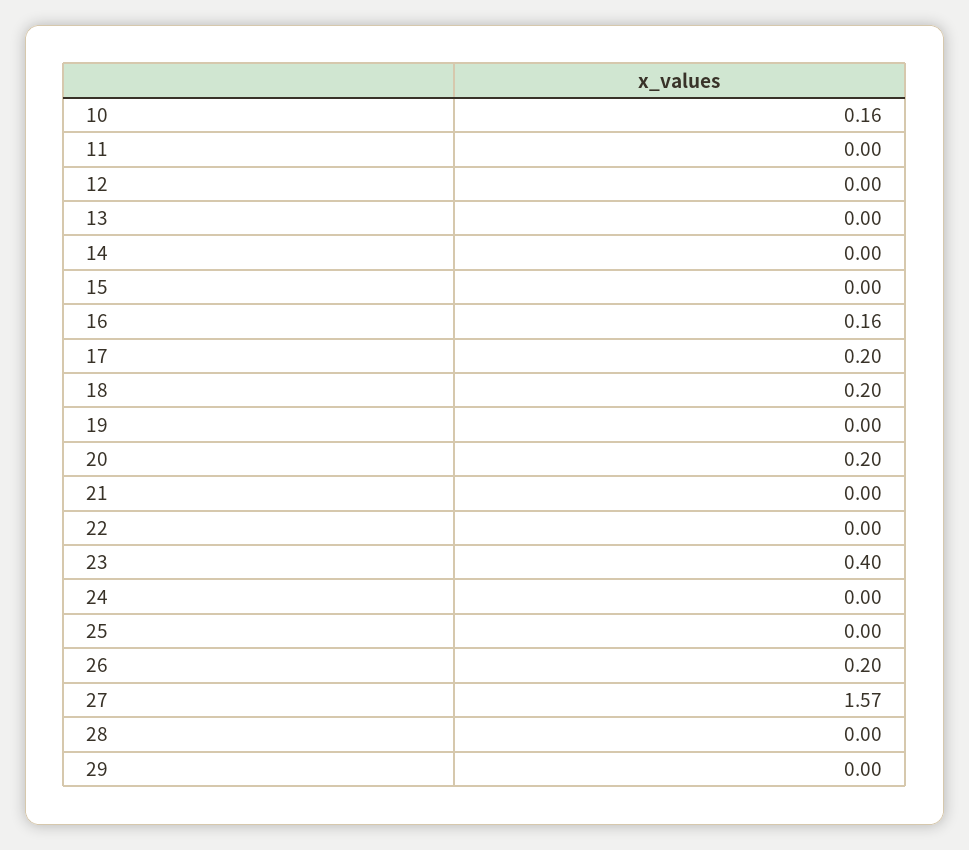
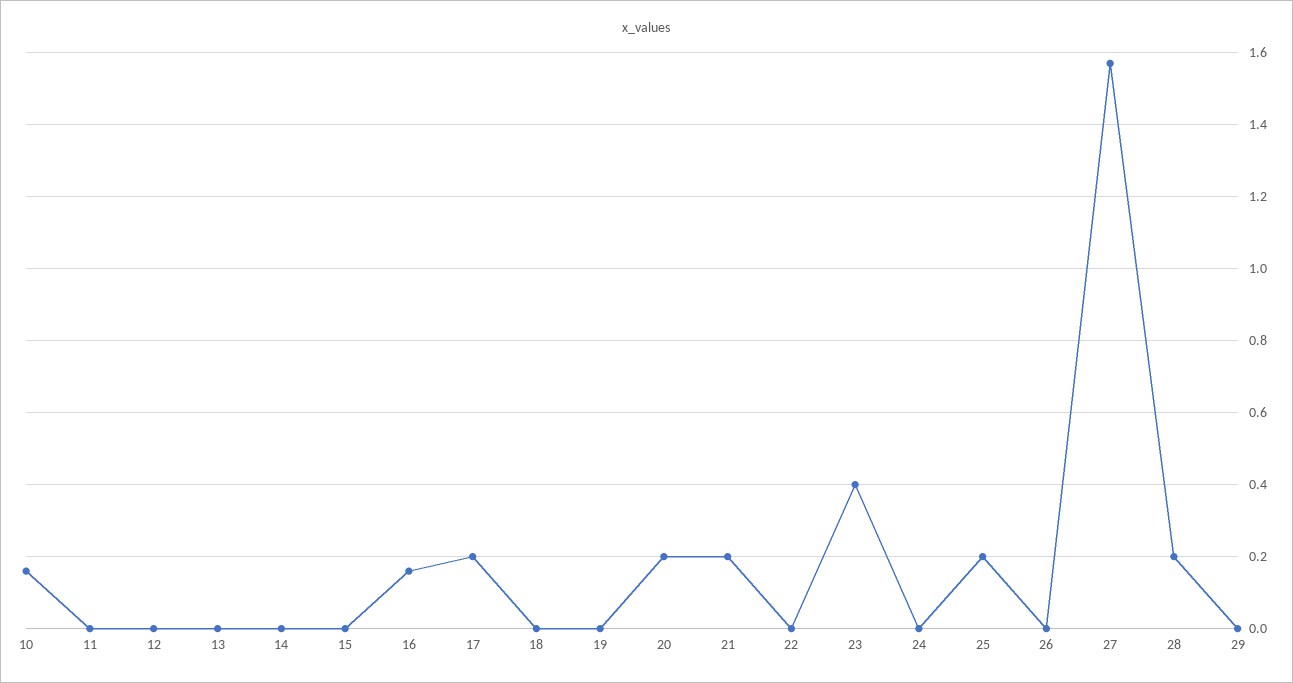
  {
    "10": 0.16,
    "11": 0,
    "12": 0,
    "13": 0,
    "14": 0,
    "15": 0,
    "16": 0.16,
    "17": 0.2,
-   "18": 0.2,
+   "18": 0,
    "19": 0,
    "20": 0.2,
-   "21": 0,
+   "21": 0.2,
    "22": 0,
    "23": 0.4,
    "24": 0,
-   "25": 0,
+   "25": 0.2,
-   "26": 0.2,
+   "26": 0,
    "27": 1.57,
-   "28": 0,
+   "28": 0.2,
    "29": 0
  }

